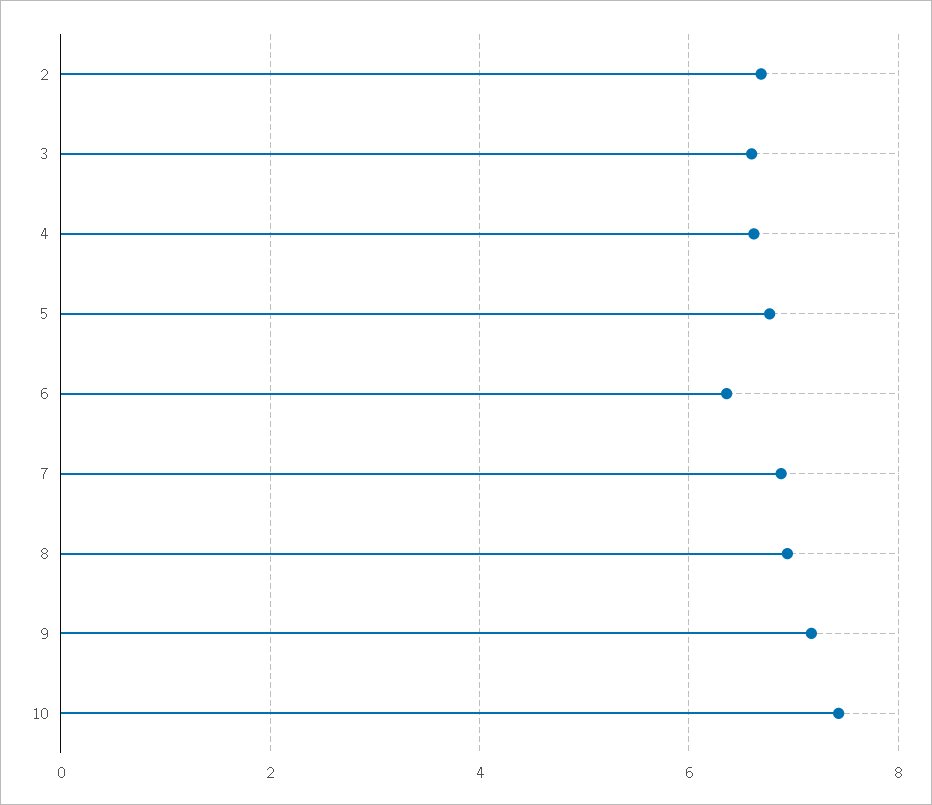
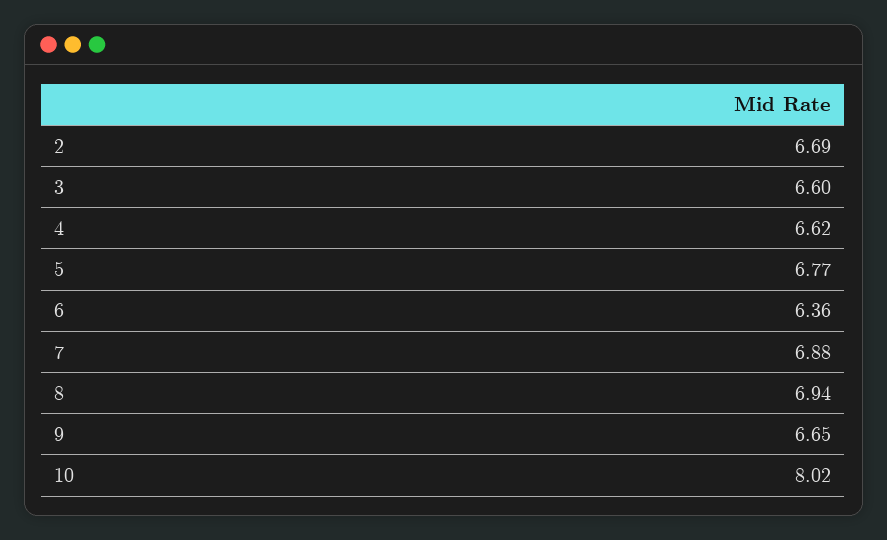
  {
    "2": 6.69,
    "3": 6.6,
    "4": 6.62,
    "5": 6.77,
    "6": 6.36,
    "7": 6.88,
    "8": 6.94,
-   "9": 7.2,
+   "9": 6.65,
-   "10": 7.4
+   "10": 8.02
  }

